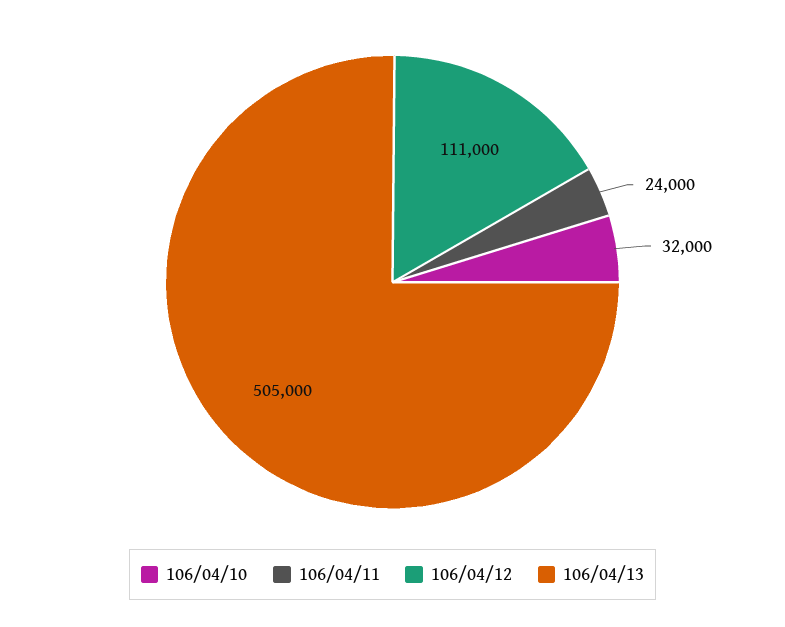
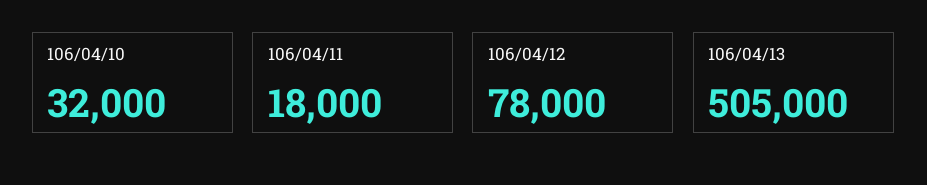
  {
    "106/04/10": 32000,
-   "106/04/11": 24000,
+   "106/04/11": 18000,
-   "106/04/12": 111000,
+   "106/04/12": 78000,
    "106/04/13": 505000
  }

